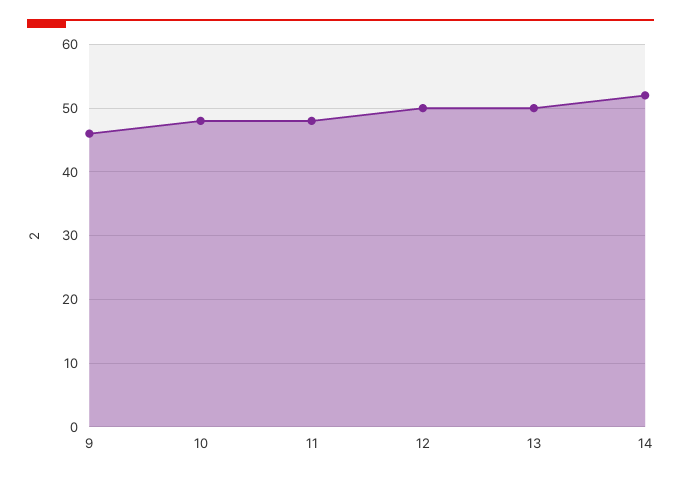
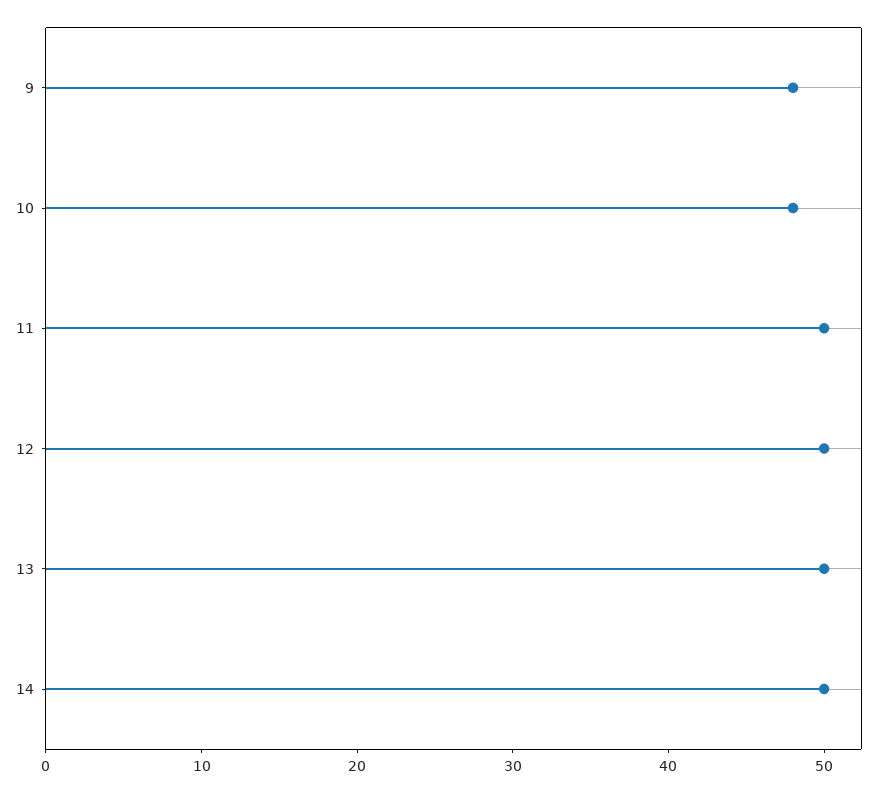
  {
-   "9": 46,
+   "9": 48,
    "10": 48,
-   "11": 48,
+   "11": 50,
    "12": 50,
    "13": 50,
-   "14": 52
+   "14": 50
  }

